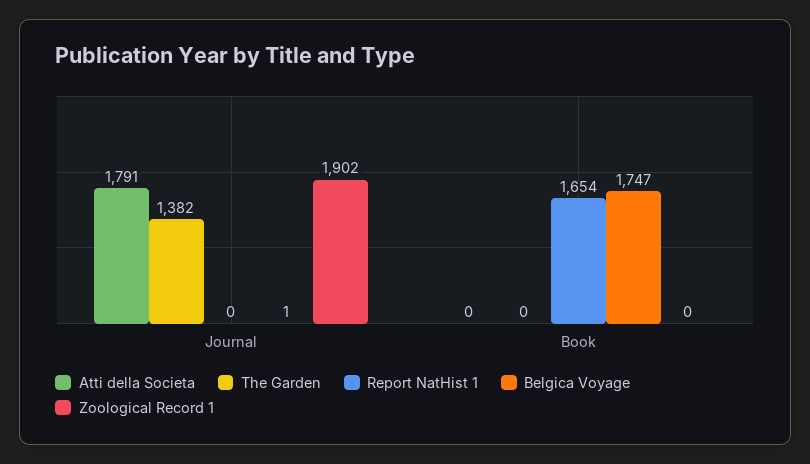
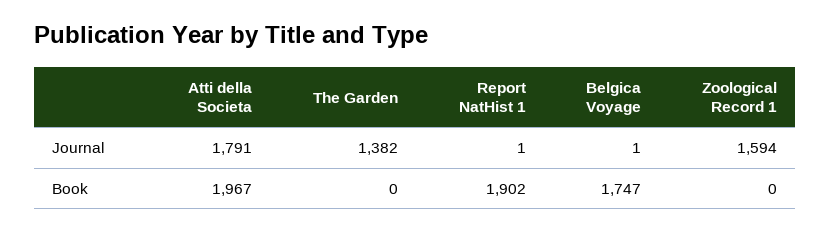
  {
    "Atti della Societa": {
      "Journal": 1791,
-     "Book": 0
+     "Book": 1967
    },
    "The Garden": {
      "Journal": 1382,
      "Book": 0
    },
    "Report NatHist 1": {
-     "Journal": 0,
+     "Journal": 1,
-     "Book": 1654
+     "Book": 1902
    },
    "Belgica Voyage": {
      "Journal": 1,
      "Book": 1747
    },
    "Zoological Record 1": {
-     "Journal": 1902,
+     "Journal": 1594,
      "Book": 0
    }
  }

